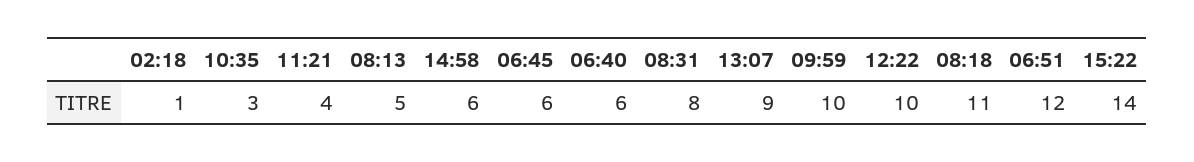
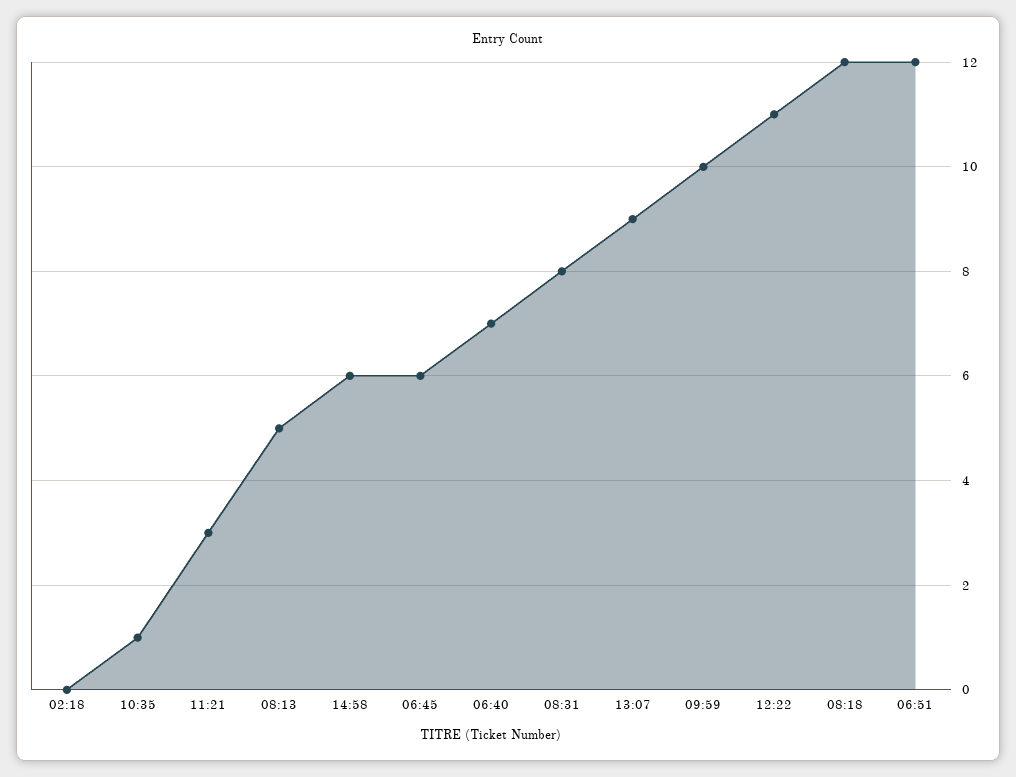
  {
-   "02:18": 1,
+   "02:18": 0,
-   "10:35": 3,
+   "10:35": 1,
-   "11:21": 4,
+   "11:21": 3,
    "08:13": 5,
    "14:58": 6,
    "06:45": 6,
-   "06:40": 6,
+   "06:40": 7,
    "08:31": 8,
    "13:07": 9,
    "09:59": 10,
-   "12:22": 10,
+   "12:22": 11,
-   "08:18": 11,
+   "08:18": 12,
-   "06:51": 12,
+   "06:51": 12
-   "15:22": 14
  }

